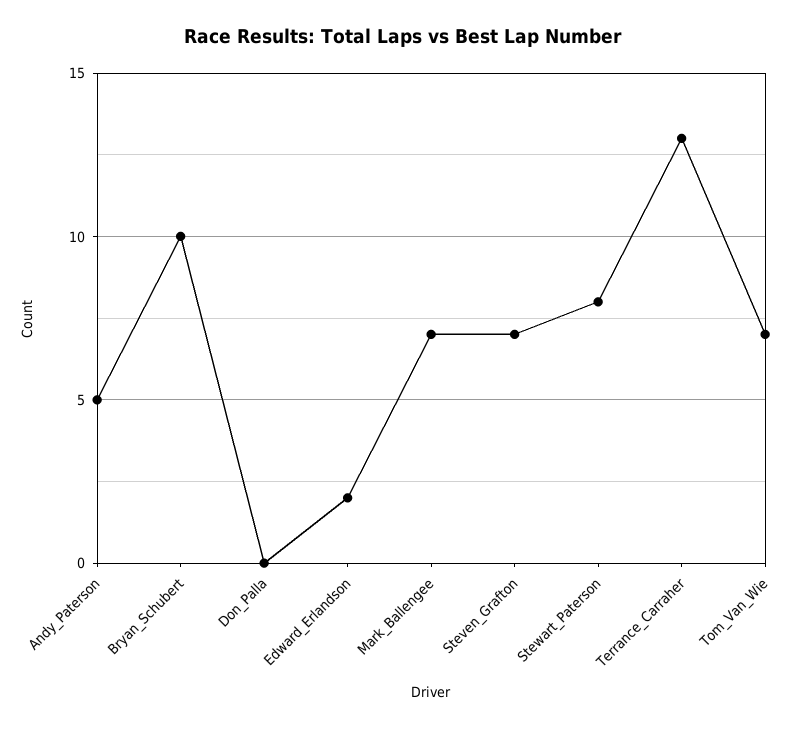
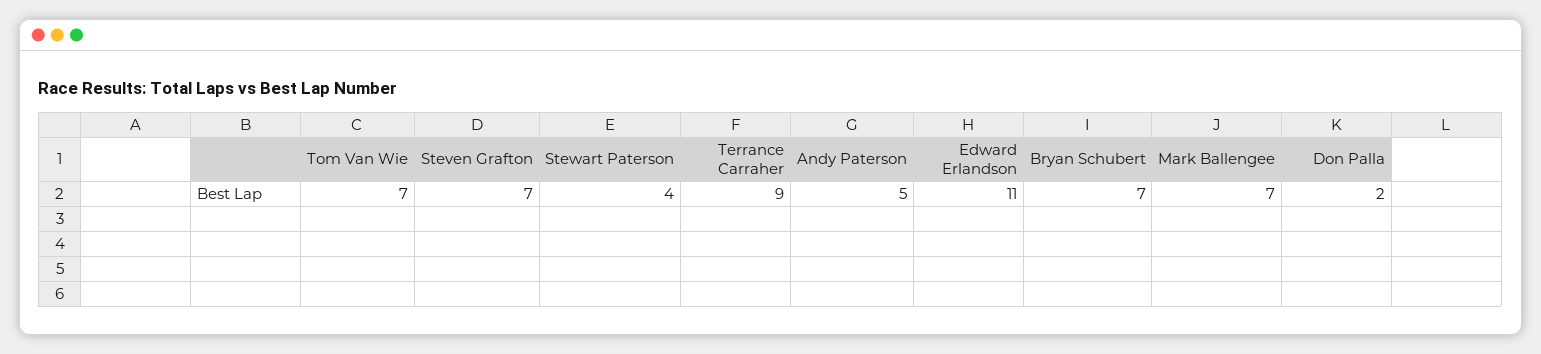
  {
    "Andy_Paterson": 5,
-   "Bryan_Schubert": 10,
+   "Bryan_Schubert": 7,
-   "Don_Palla": 0,
+   "Don_Palla": 2,
-   "Edward_Erlandson": 2,
+   "Edward_Erlandson": 11,
    "Mark_Ballengee": 7,
    "Steven_Grafton": 7,
-   "Stewart_Paterson": 8,
+   "Stewart_Paterson": 4,
-   "Terrance_Carraher": 13,
+   "Terrance_Carraher": 9,
    "Tom_Van_Wie": 7
  }

